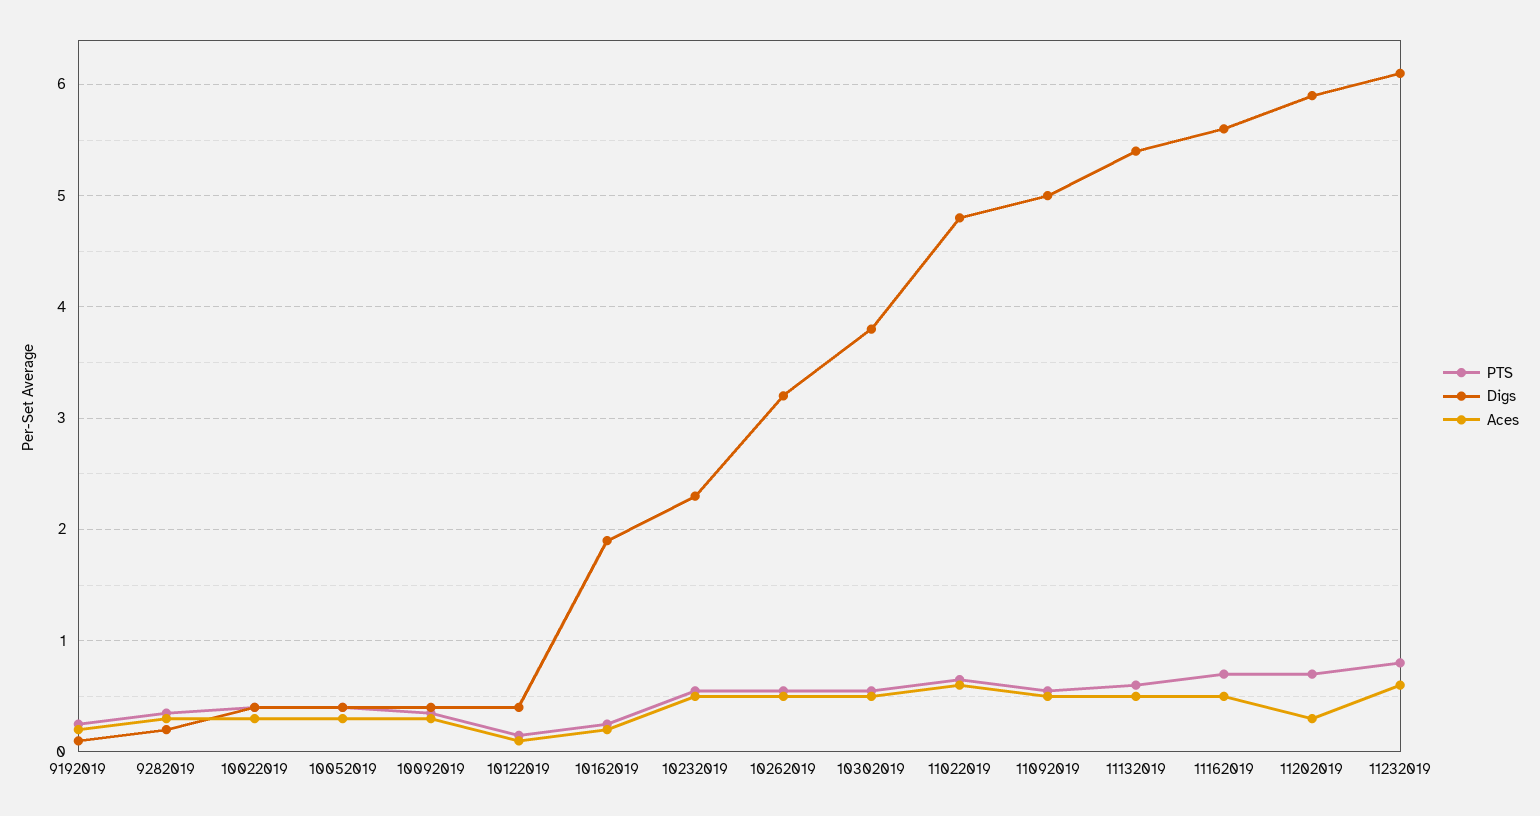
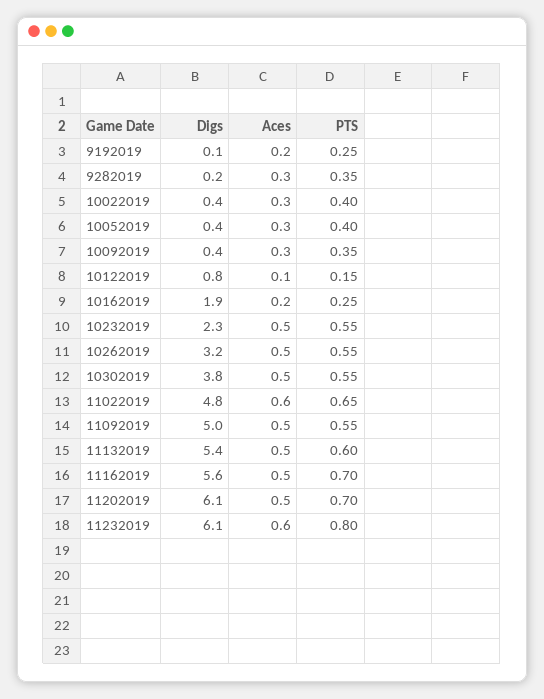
  {
    "PTS": {
      "9192019": 0.25,
      "9282019": 0.35,
      "10022019": 0.4,
      "10052019": 0.4,
      "10092019": 0.35,
      "10122019": 0.15,
      "10162019": 0.25,
      "10232019": 0.55,
      "10262019": 0.55,
      "10302019": 0.55,
      "11022019": 0.65,
      "11092019": 0.55,
      "11132019": 0.6,
      "11162019": 0.7,
      "11202019": 0.7,
      "11232019": 0.8
    },
    "Digs": {
      "9192019": 0.1,
      "9282019": 0.2,
      "10022019": 0.4,
      "10052019": 0.4,
      "10092019": 0.4,
-     "10122019": 0.4,
+     "10122019": 0.8,
      "10162019": 1.9,
      "10232019": 2.3,
      "10262019": 3.2,
      "10302019": 3.8,
      "11022019": 4.8,
      "11092019": 5,
      "11132019": 5.4,
      "11162019": 5.6,
-     "11202019": 5.9,
+     "11202019": 6.1,
      "11232019": 6.1
    },
    "Aces": {
      "9192019": 0.2,
      "9282019": 0.3,
      "10022019": 0.3,
      "10052019": 0.3,
      "10092019": 0.3,
      "10122019": 0.1,
      "10162019": 0.2,
      "10232019": 0.5,
      "10262019": 0.5,
      "10302019": 0.5,
      "11022019": 0.6,
      "11092019": 0.5,
      "11132019": 0.5,
      "11162019": 0.5,
-     "11202019": 0.3,
+     "11202019": 0.5,
      "11232019": 0.6
    }
  }

